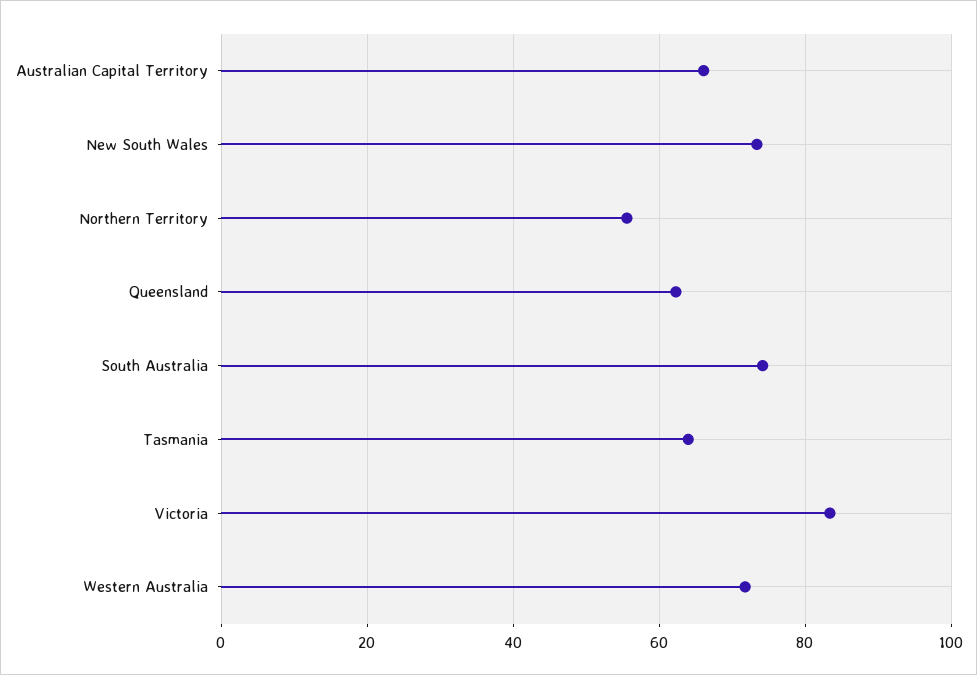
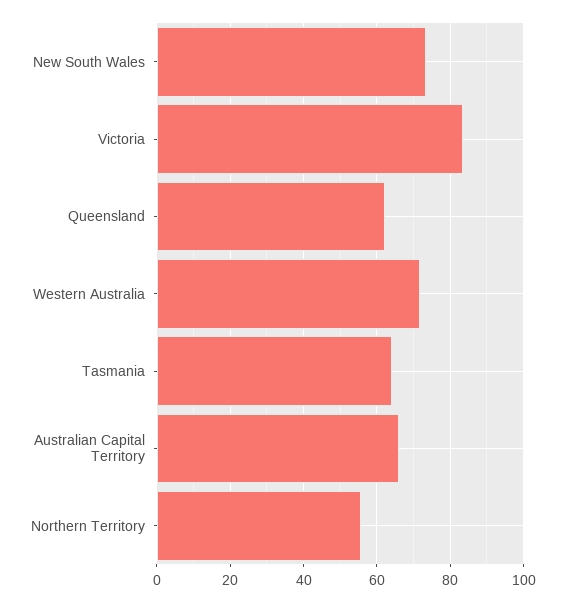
  {
    "Australian Capital Territory": 66,
    "New South Wales": 74,
    "Northern Territory": 56,
    "Queensland": 62,
-   "South Australia": 74,
    "Tasmania": 64,
    "Victoria": 84,
    "Western Australia": 72
  }

